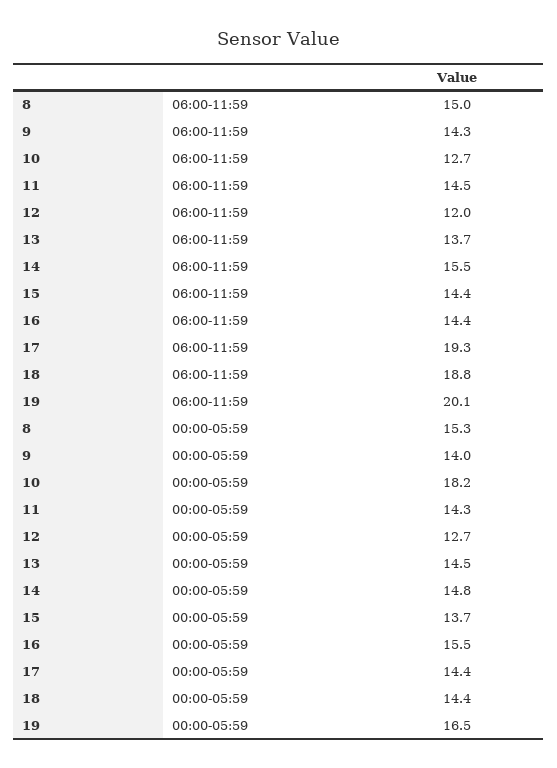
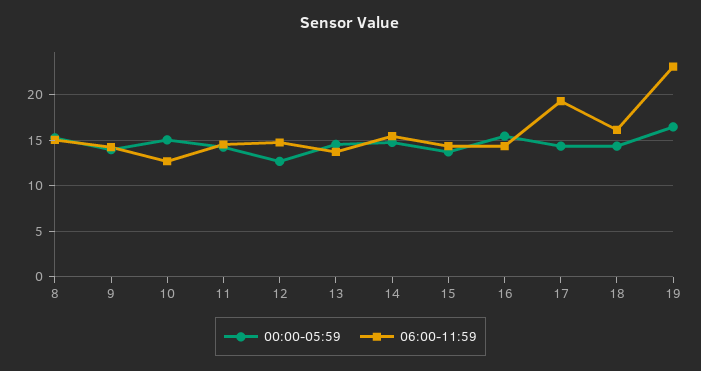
  {
    "06:00-11:59": {
      "8": 15,
      "9": 14.3,
      "10": 12.7,
      "11": 14.5,
-     "12": 12,
+     "12": 15,
      "13": 13.7,
      "14": 15.5,
      "15": 14.4,
      "16": 14.4,
      "17": 19.3,
-     "18": 18.8,
+     "18": 16,
-     "19": 20.1
+     "19": 23
    },
    "00:00-05:59": {
      "8": 15.3,
      "9": 14,
-     "10": 18.2,
+     "10": 15,
      "11": 14.3,
      "12": 12.7,
      "13": 14.5,
      "14": 14.8,
      "15": 13.7,
      "16": 15.5,
      "17": 14.4,
      "18": 14.4,
      "19": 16.5
    }
  }

